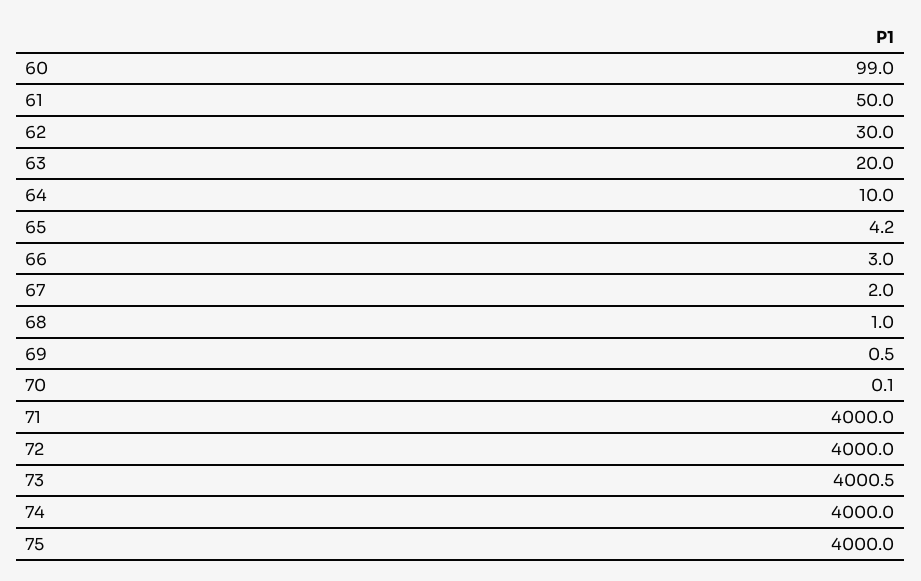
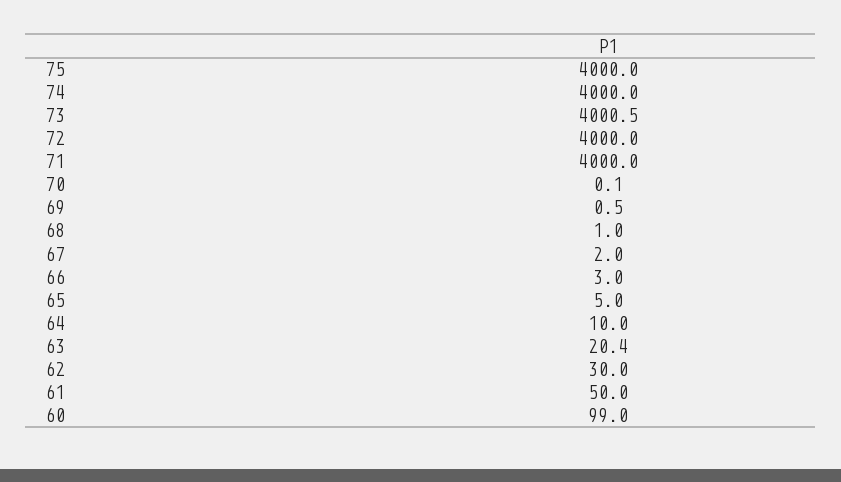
  {
    "60": 99,
    "61": 50,
    "62": 30,
-   "63": 20,
+   "63": 20.4,
    "64": 10,
-   "65": 4.2,
+   "65": 5,
    "66": 3,
    "67": 2,
    "68": 1,
    "69": 0.5,
    "70": 0.1,
    "71": 4000,
    "72": 4000,
    "73": 4000.5,
    "74": 4000,
    "75": 4000
  }

